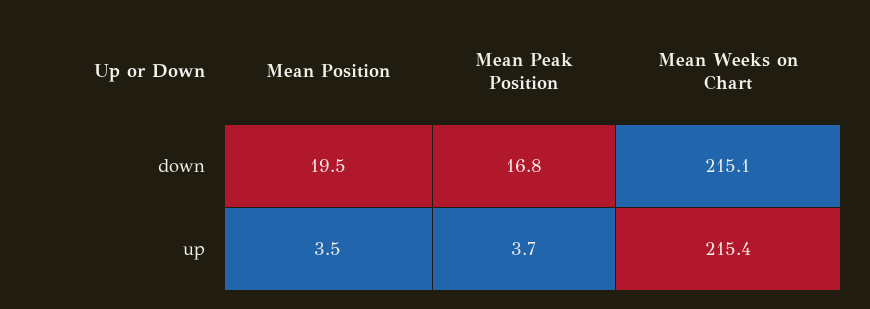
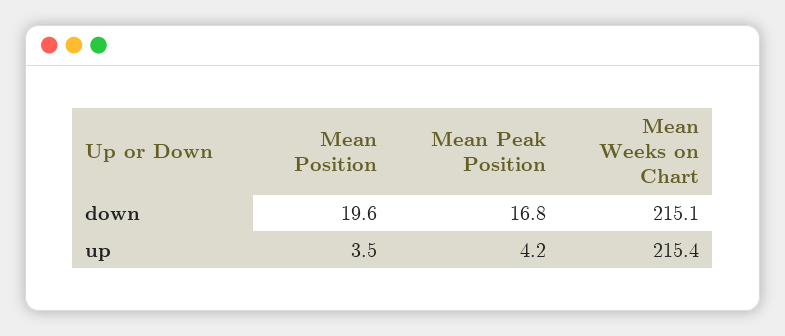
  {
    "Mean Position": {
-     "down": 19.5,
+     "down": 19.6,
      "up": 3.5
    },
    "Mean Peak Position": {
      "down": 16.8,
-     "up": 3.7
+     "up": 4.2
    },
    "Mean Weeks on Chart": {
      "down": 215.1,
      "up": 215.4
    }
  }

